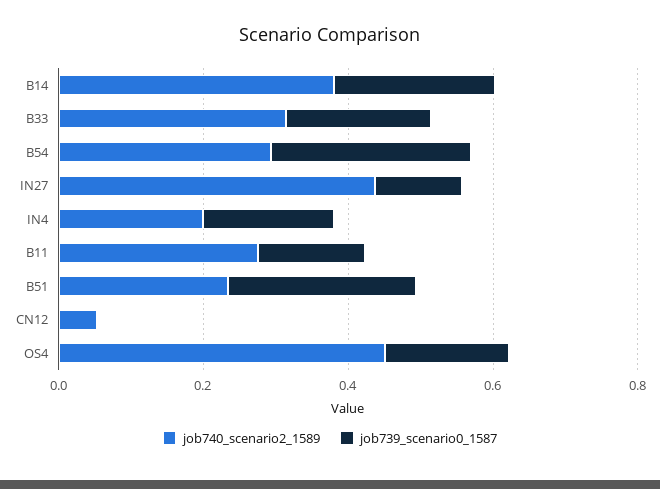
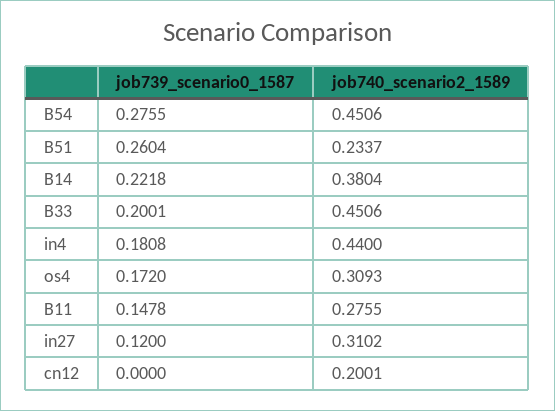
  {
    "job740_scenario2_1589": {
      "B14": 0.3804,
-     "B33": 0.3,
+     "B33": 0.4506,
-     "B54": 0.3,
+     "B54": 0.4506,
-     "IN27": 0.45,
+     "IN27": 0.3102,
-     "IN4": 0.2,
+     "IN4": 0.44,
      "B11": 0.2755,
      "B51": 0.2337,
-     "CN12": 0.05,
+     "CN12": 0.2001,
-     "OS4": 0.45
+     "OS4": 0.3093
    },
    "job739_scenario0_1587": {
      "B14": 0.2218,
      "B33": 0.2001,
      "B54": 0.2755,
      "IN27": 0.12,
      "IN4": 0.1808,
      "B11": 0.1478,
      "B51": 0.2604,
      "CN12": 0,
      "OS4": 0.172
    }
  }

